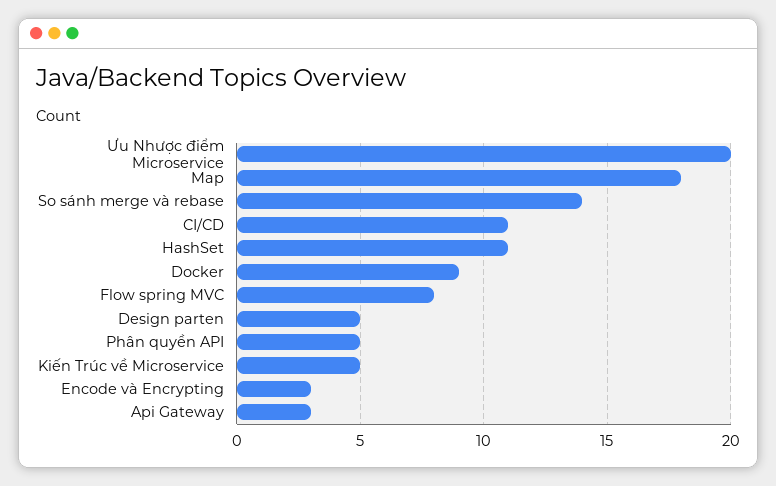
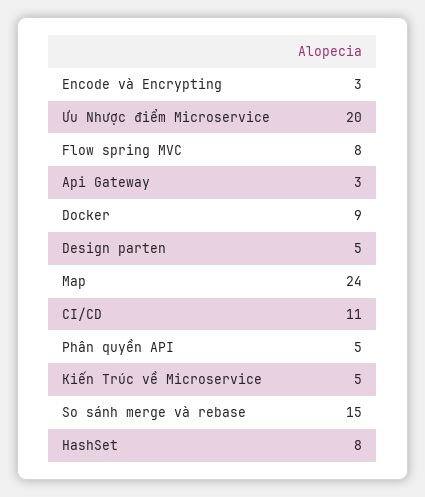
  {
    "Ưu Nhược điểm Microservice": 20,
-   "Map": 18,
+   "Map": 24,
-   "So sánh merge và rebase": 14,
+   "So sánh merge và rebase": 15,
    "CI/CD": 11,
-   "HashSet": 11,
+   "HashSet": 8,
    "Docker": 9,
    "Flow spring MVC": 8,
    "Design parten": 5,
    "Phân quyền API": 5,
    "Kiến Trúc về Microservice": 5,
    "Encode và Encrypting": 3,
    "Api Gateway": 3
  }

